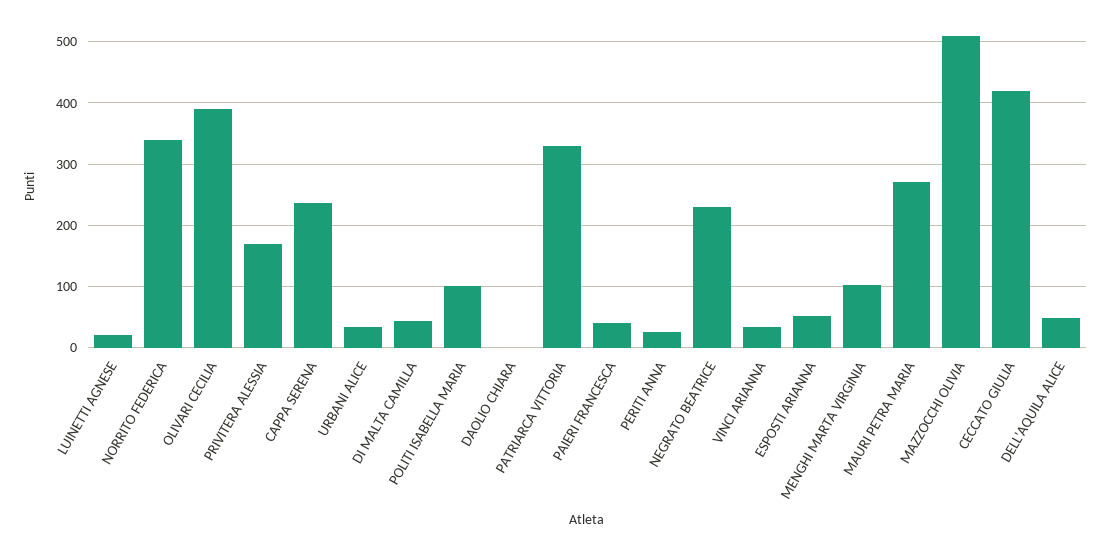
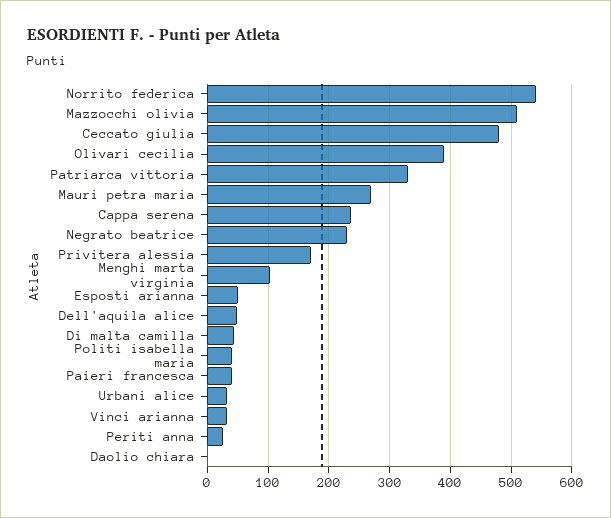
  {
-   "LUINETTI AGNESE": 20,
-   "NORRITO FEDERICA": 340,
+   "NORRITO FEDERICA": 540,
    "OLIVARI CECILIA": 390,
    "PRIVITERA ALESSIA": 170,
    "CAPPA SERENA": 240,
    "URBANI ALICE": 30,
    "DI MALTA CAMILLA": 40,
-   "POLITI ISABELLA MARIA": 100,
+   "POLITI ISABELLA MARIA": 40,
    "DAOLIO CHIARA": 0,
    "PATRIARCA VITTORIA": 330,
    "PAIERI FRANCESCA": 40,
    "PERITI ANNA": 30,
    "NEGRATO BEATRICE": 230,
    "VINCI ARIANNA": 30,
    "ESPOSTI ARIANNA": 50,
    "MENGHI MARTA VIRGINIA": 100,
    "MAURI PETRA MARIA": 270,
    "MAZZOCCHI OLIVIA": 510,
-   "CECCATO GIULIA": 420,
+   "CECCATO GIULIA": 480,
    "DELL'AQUILA ALICE": 50
  }

